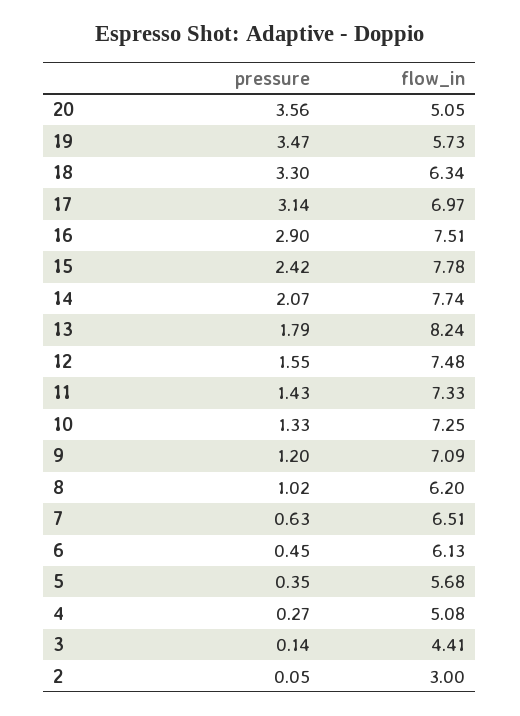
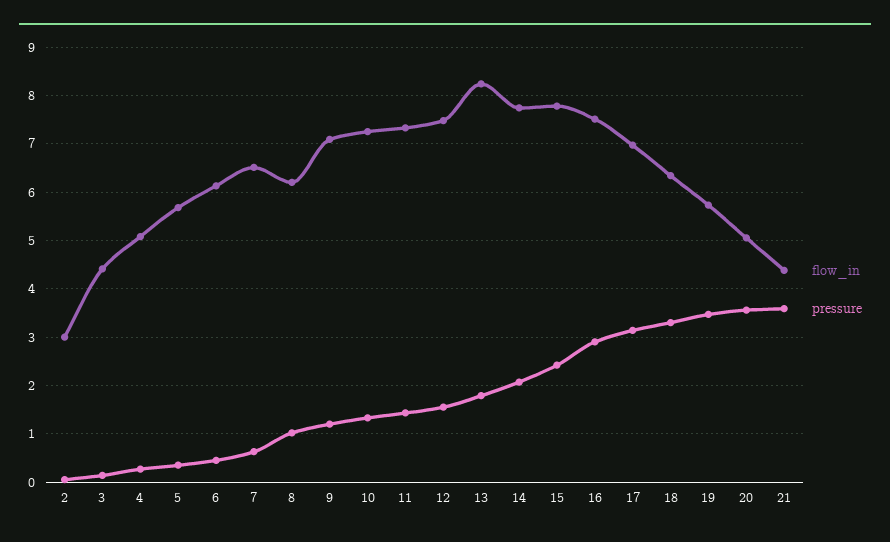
  {
    "pressure": {
      "20": 3.56,
      "19": 3.47,
      "18": 3.3,
      "17": 3.14,
      "16": 2.9,
      "15": 2.42,
      "14": 2.07,
      "13": 1.79,
      "12": 1.55,
      "11": 1.43,
      "10": 1.33,
      "9": 1.2,
      "8": 1.02,
      "7": 0.63,
      "6": 0.45,
      "5": 0.35,
      "4": 0.27,
      "3": 0.14,
-     "2": 0.05
+     "2": 0.05,
+     "21": 3.6
    },
    "flow_in": {
      "20": 5.05,
      "19": 5.73,
      "18": 6.34,
      "17": 6.97,
      "16": 7.51,
      "15": 7.78,
      "14": 7.74,
      "13": 8.24,
      "12": 7.48,
      "11": 7.33,
      "10": 7.25,
      "9": 7.09,
      "8": 6.2,
      "7": 6.51,
      "6": 6.13,
      "5": 5.68,
      "4": 5.08,
      "3": 4.41,
-     "2": 3
+     "2": 3,
+     "21": 4.4
    }
  }

